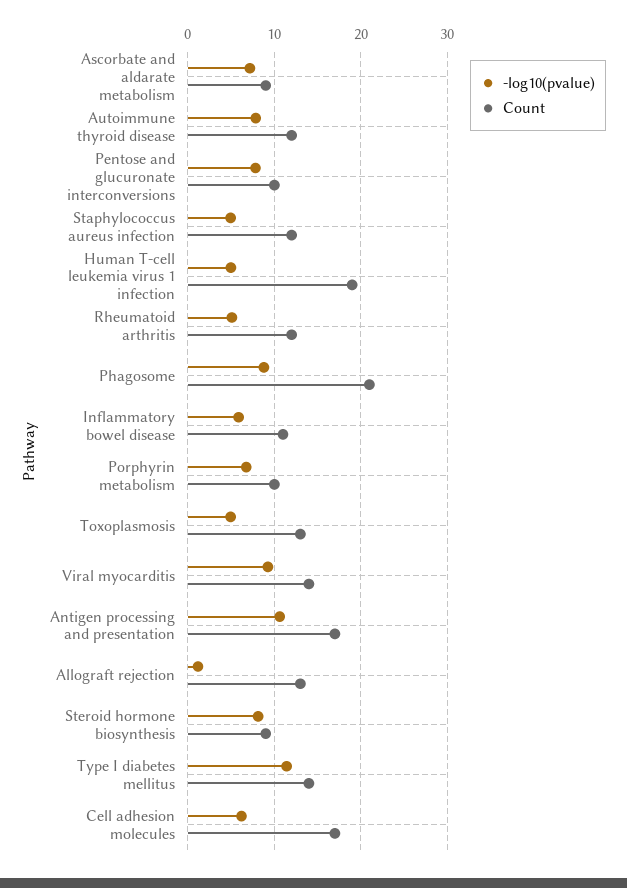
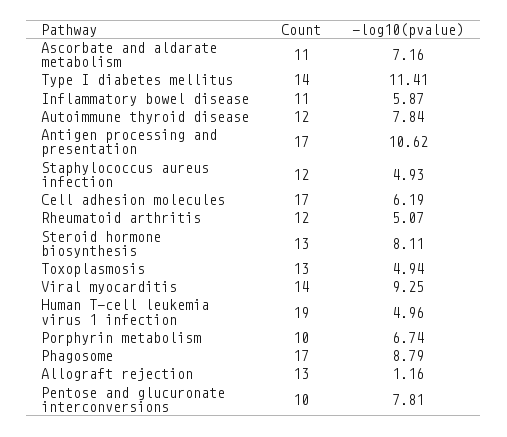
  {
    "-log10(pvalue)": {
      "Ascorbate and aldarate metabolism": 7.16,
      "Autoimmune thyroid disease": 7.84,
      "Pentose and glucuronate interconversions": 7.81,
      "Staphylococcus aureus infection": 4.93,
      "Human T-cell leukemia virus 1 infection": 4.96,
      "Rheumatoid arthritis": 5.07,
      "Phagosome": 8.79,
      "Inflammatory bowel disease": 5.87,
      "Porphyrin metabolism": 6.74,
      "Toxoplasmosis": 4.94,
      "Viral myocarditis": 9.25,
      "Antigen processing and presentation": 10.62,
      "Allograft rejection": 1.16,
      "Steroid hormone biosynthesis": 8.11,
      "Type I diabetes mellitus": 11.41,
      "Cell adhesion molecules": 6.19
    },
    "Count": {
-     "Ascorbate and aldarate metabolism": 9,
+     "Ascorbate and aldarate metabolism": 11,
      "Autoimmune thyroid disease": 12,
      "Pentose and glucuronate interconversions": 10,
      "Staphylococcus aureus infection": 12,
      "Human T-cell leukemia virus 1 infection": 19,
      "Rheumatoid arthritis": 12,
-     "Phagosome": 21,
+     "Phagosome": 17,
      "Inflammatory bowel disease": 11,
      "Porphyrin metabolism": 10,
      "Toxoplasmosis": 13,
      "Viral myocarditis": 14,
      "Antigen processing and presentation": 17,
      "Allograft rejection": 13,
-     "Steroid hormone biosynthesis": 9,
+     "Steroid hormone biosynthesis": 13,
      "Type I diabetes mellitus": 14,
      "Cell adhesion molecules": 17
    }
  }

